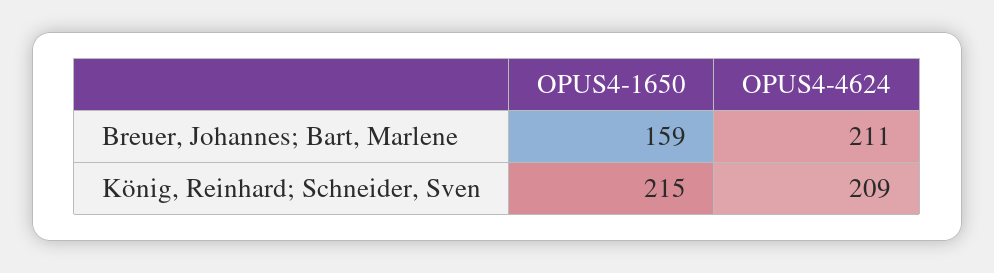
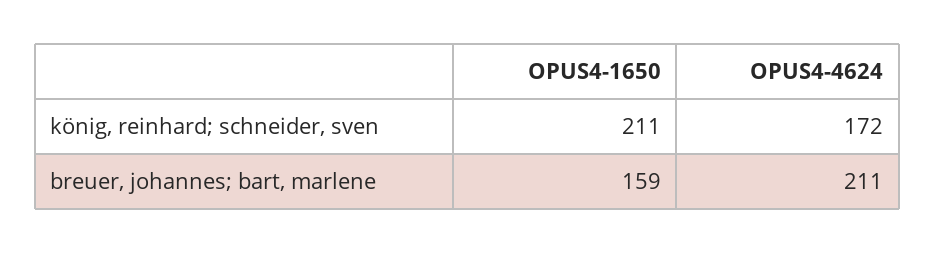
  {
    "OPUS4-1650": {
      "Breuer, Johannes; Bart, Marlene": 159,
-     "König, Reinhard; Schneider, Sven": 215
+     "König, Reinhard; Schneider, Sven": 211
    },
    "OPUS4-4624": {
      "Breuer, Johannes; Bart, Marlene": 211,
-     "König, Reinhard; Schneider, Sven": 209
+     "König, Reinhard; Schneider, Sven": 172
    }
  }

